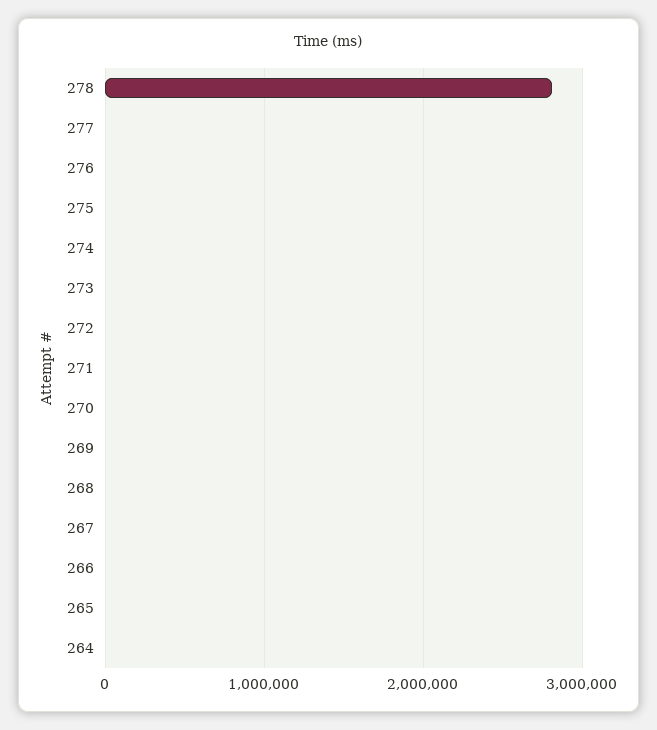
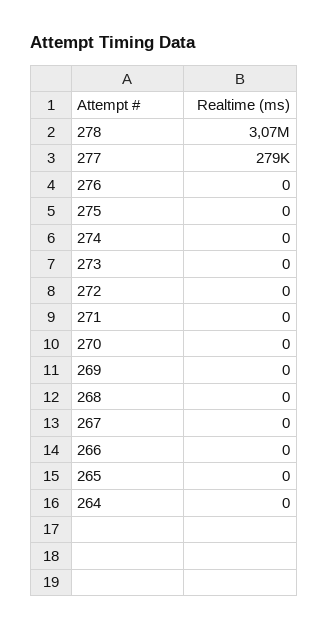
  {
-   "278": 2800000,
+   "278": 3070000,
-   "277": 0,
+   "277": 279000,
    "276": 0,
    "275": 0,
    "274": 0,
    "273": 0,
    "272": 0,
    "271": 0,
    "270": 0,
    "269": 0,
    "268": 0,
    "267": 0,
    "266": 0,
    "265": 0,
    "264": 0
  }

